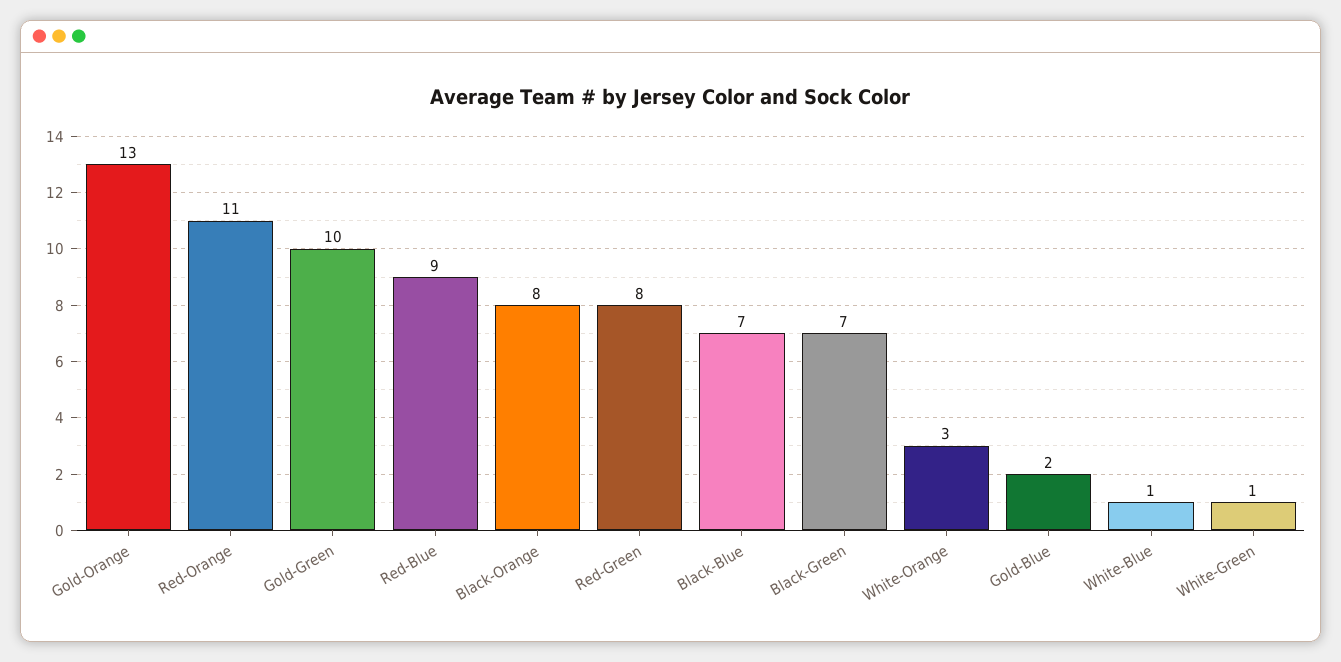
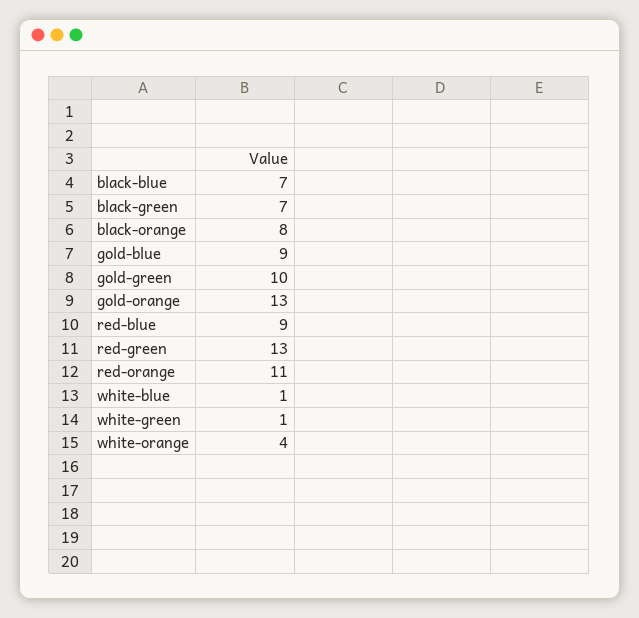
  {
    "Gold-Orange": 13,
    "Red-Orange": 11,
    "Gold-Green": 10,
    "Red-Blue": 9,
    "Black-Orange": 8,
-   "Red-Green": 8,
+   "Red-Green": 13,
    "Black-Blue": 7,
    "Black-Green": 7,
-   "White-Orange": 3,
+   "White-Orange": 4,
-   "Gold-Blue": 2,
+   "Gold-Blue": 9,
    "White-Blue": 1,
    "White-Green": 1
  }

